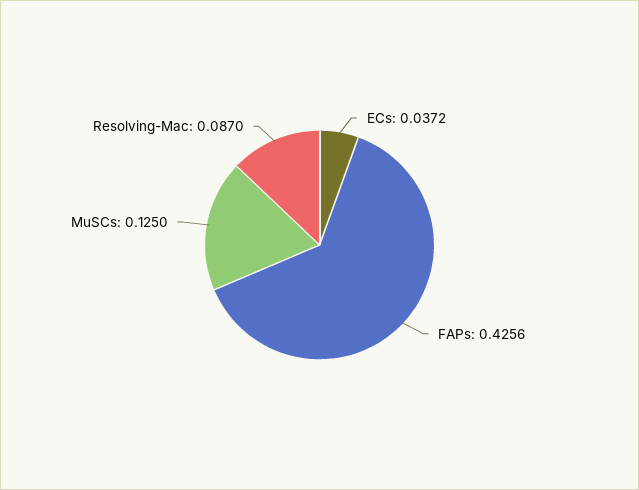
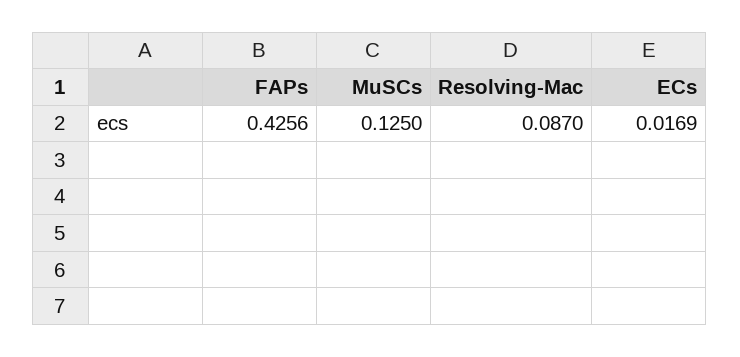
  {
-   "ECs": 0.0372,
+   "ECs": 0.0169,
    "FAPs": 0.4256,
    "MuSCs": 0.125,
    "Resolving-Mac": 0.087
  }

